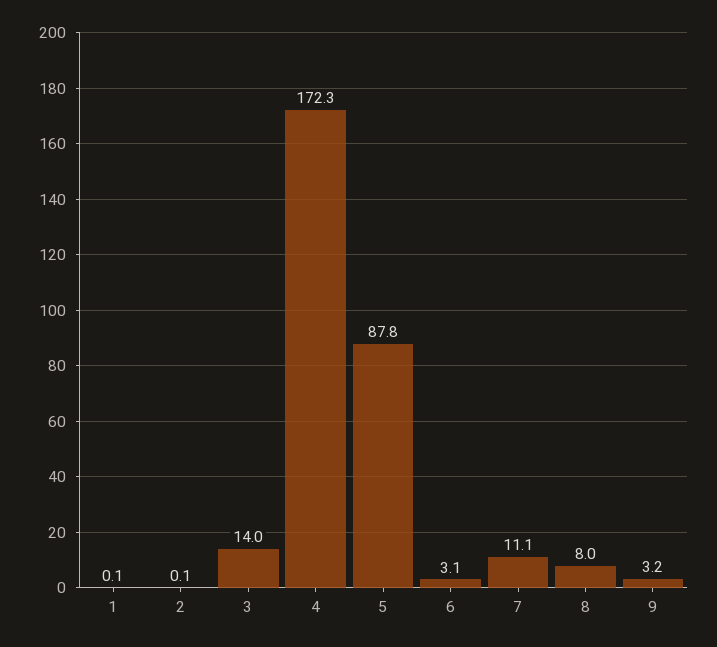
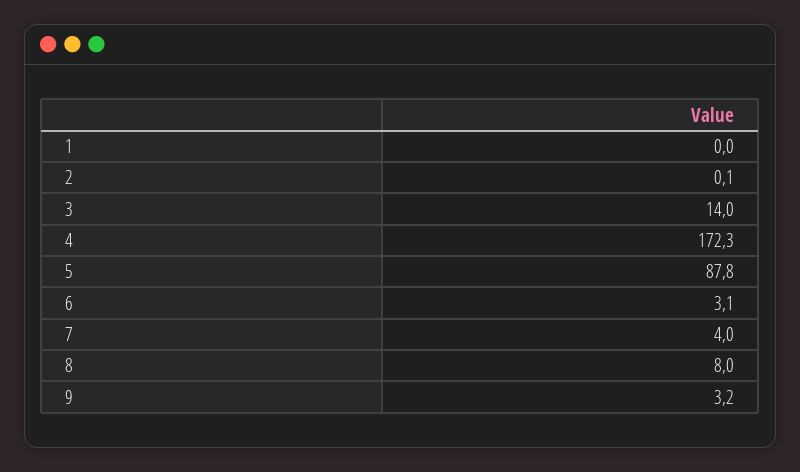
  {
-   "1": 0.1,
+   "1": 0,
    "2": 0.1,
    "3": 14,
    "4": 172.3,
    "5": 87.8,
    "6": 3.1,
-   "7": 11.1,
+   "7": 4,
    "8": 8,
    "9": 3.2
  }

